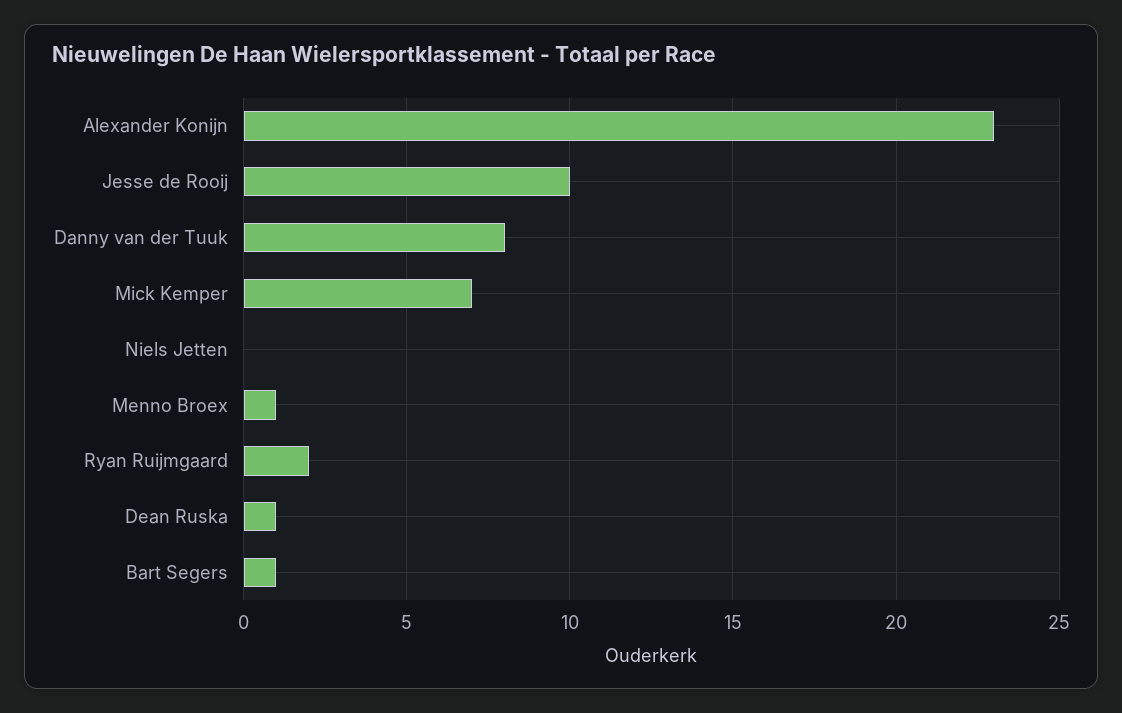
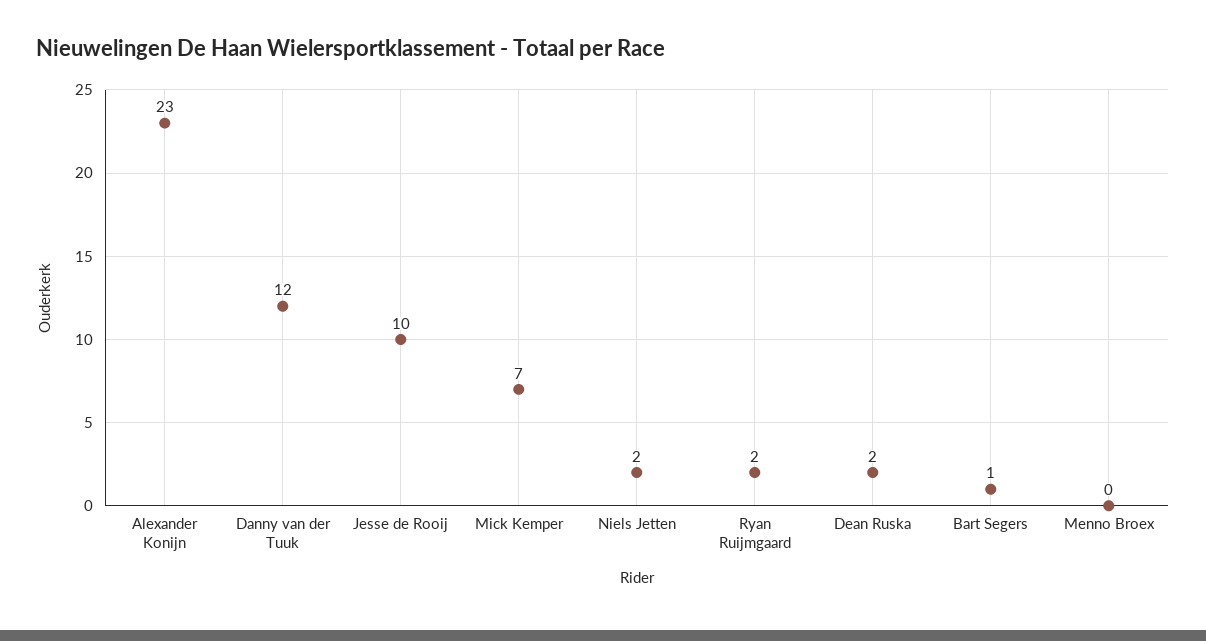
  {
    "Alexander Konijn": 23,
    "Jesse de Rooij": 10,
-   "Danny van der Tuuk": 8,
+   "Danny van der Tuuk": 12,
    "Mick Kemper": 7,
-   "Niels Jetten": 0,
+   "Niels Jetten": 2,
-   "Menno Broex": 1,
+   "Menno Broex": 0,
    "Ryan Ruijmgaard": 2,
-   "Dean Ruska": 1,
+   "Dean Ruska": 2,
    "Bart Segers": 1
  }

